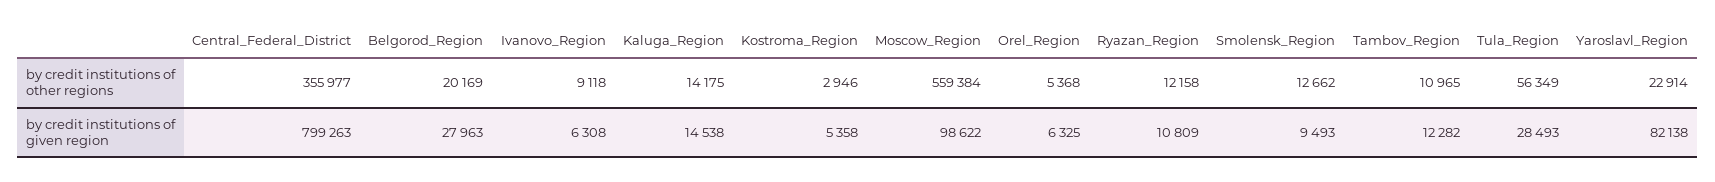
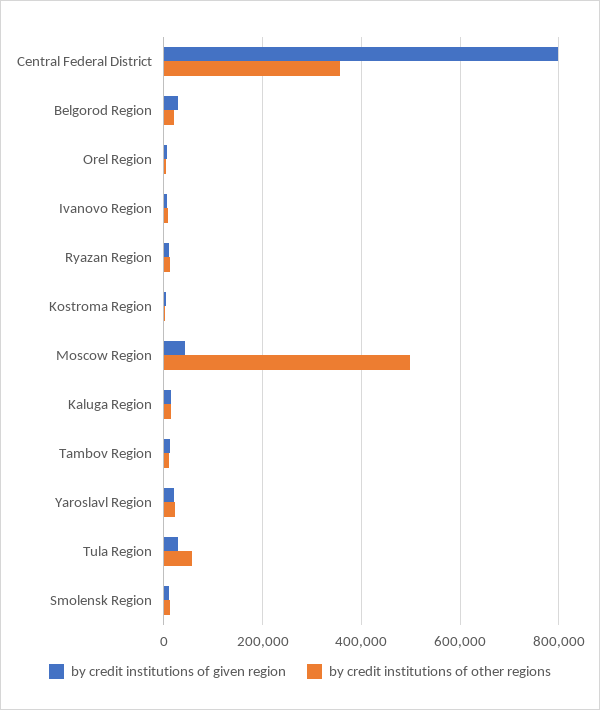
  {
    "by credit institutions of other regions": {
      "Central_Federal_District": 355977,
      "Belgorod_Region": 20169,
      "Ivanovo_Region": 9118,
      "Kaluga_Region": 14175,
      "Kostroma_Region": 2946,
-     "Moscow_Region": 559384,
+     "Moscow_Region": 500000,
      "Orel_Region": 5368,
      "Ryazan_Region": 12158,
      "Smolensk_Region": 12662,
      "Tambov_Region": 10965,
      "Tula_Region": 56349,
      "Yaroslavl_Region": 22914
    },
    "by credit institutions of given region": {
      "Central_Federal_District": 799263,
      "Belgorod_Region": 27963,
      "Ivanovo_Region": 6308,
      "Kaluga_Region": 14538,
      "Kostroma_Region": 5358,
-     "Moscow_Region": 98622,
+     "Moscow_Region": 40000,
      "Orel_Region": 6325,
      "Ryazan_Region": 10809,
      "Smolensk_Region": 9493,
      "Tambov_Region": 12282,
      "Tula_Region": 28493,
-     "Yaroslavl_Region": 82138
+     "Yaroslavl_Region": 20000
    }
  }

